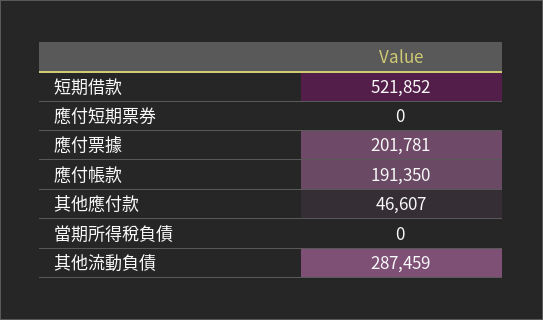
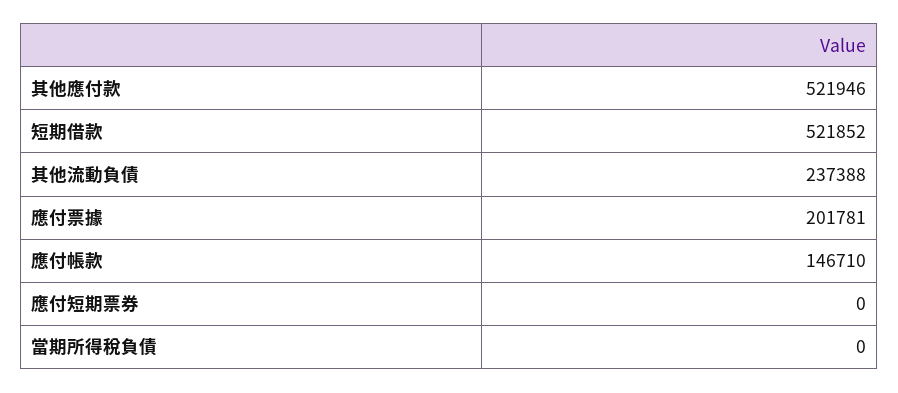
  {
    "短期借款": 521852,
    "應付短期票券": 0,
    "應付票據": 201781,
-   "應付帳款": 191350,
+   "應付帳款": 146710,
-   "其他應付款": 46607,
+   "其他應付款": 521946,
    "當期所得稅負債": 0,
-   "其他流動負債": 287459
+   "其他流動負債": 237388
  }

